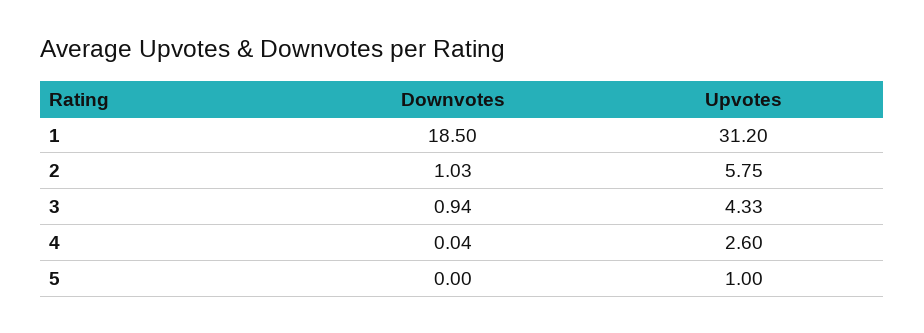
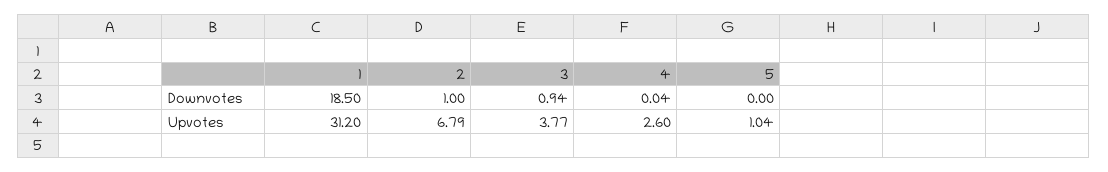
  {
    "Downvotes": {
      "1": 18.5,
-     "2": 1.03,
+     "2": 1,
      "3": 0.94,
      "4": 0.04,
      "5": 0
    },
    "Upvotes": {
      "1": 31.2,
-     "2": 5.75,
+     "2": 6.79,
-     "3": 4.33,
+     "3": 3.77,
      "4": 2.6,
-     "5": 1
+     "5": 1.04
    }
  }

